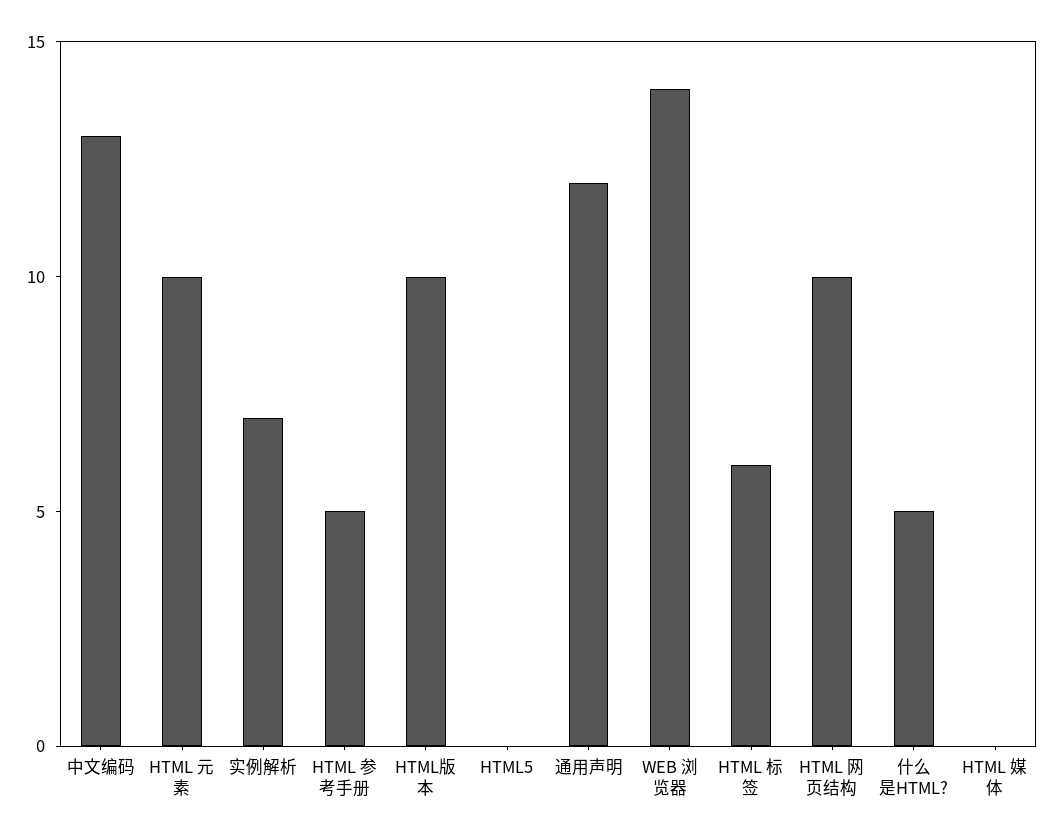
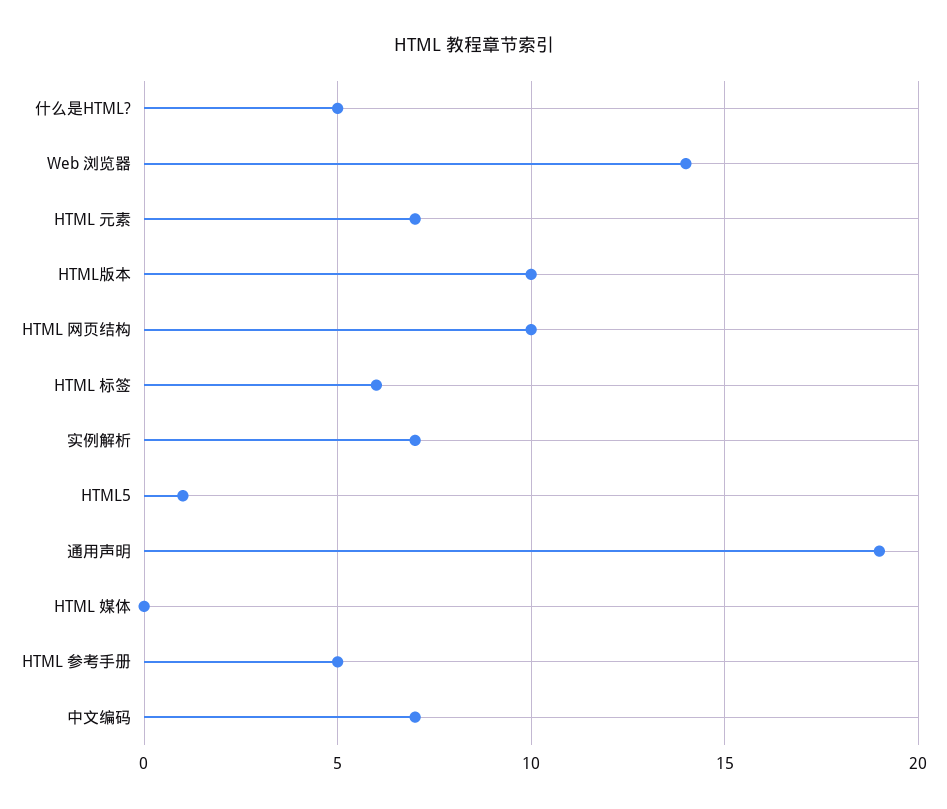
  {
-   "中文编码": 13,
+   "中文编码": 7,
-   "HTML 元素": 10,
+   "HTML 元素": 7,
    "实例解析": 7,
    "HTML 参考手册": 5,
    "HTML版本": 10,
-   "HTML5": 0,
+   "HTML5": 1,
-   "通用声明": 12,
+   "通用声明": 19,
    "WEB 浏览器": 14,
    "HTML 标签": 6,
    "HTML 网页结构": 10,
    "什么是HTML?": 5,
    "HTML 媒体": 0
  }

